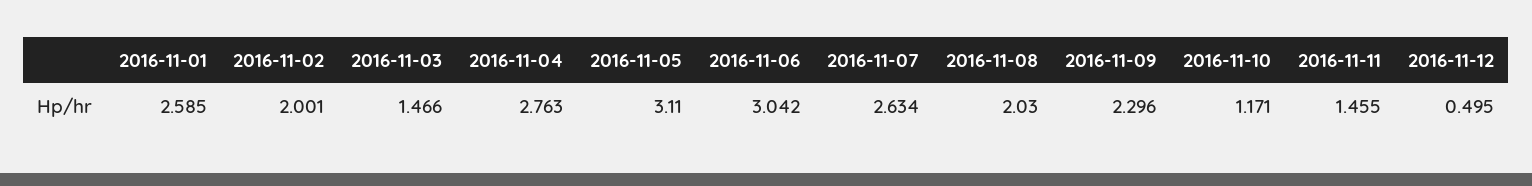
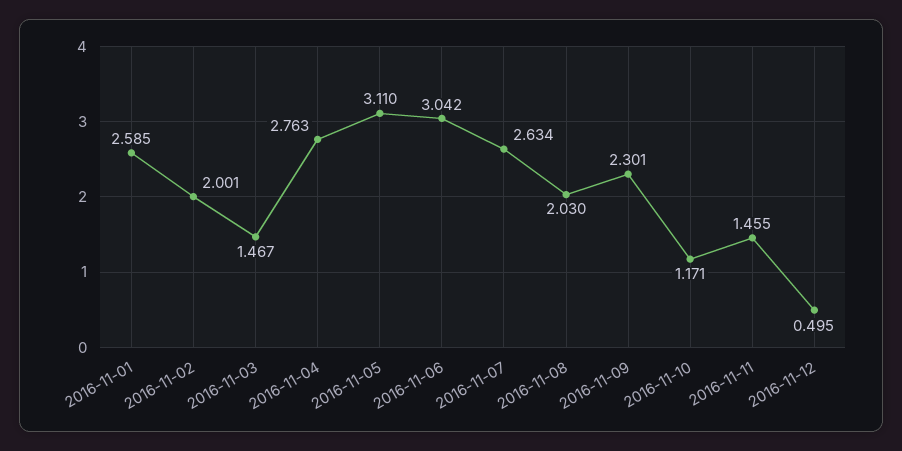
  {
    "2016-11-01": 2.585,
    "2016-11-02": 2.001,
-   "2016-11-03": 1.466,
+   "2016-11-03": 1.467,
    "2016-11-04": 2.763,
    "2016-11-05": 3.11,
    "2016-11-06": 3.042,
    "2016-11-07": 2.634,
    "2016-11-08": 2.03,
-   "2016-11-09": 2.296,
+   "2016-11-09": 2.301,
    "2016-11-10": 1.171,
    "2016-11-11": 1.455,
    "2016-11-12": 0.495
  }

